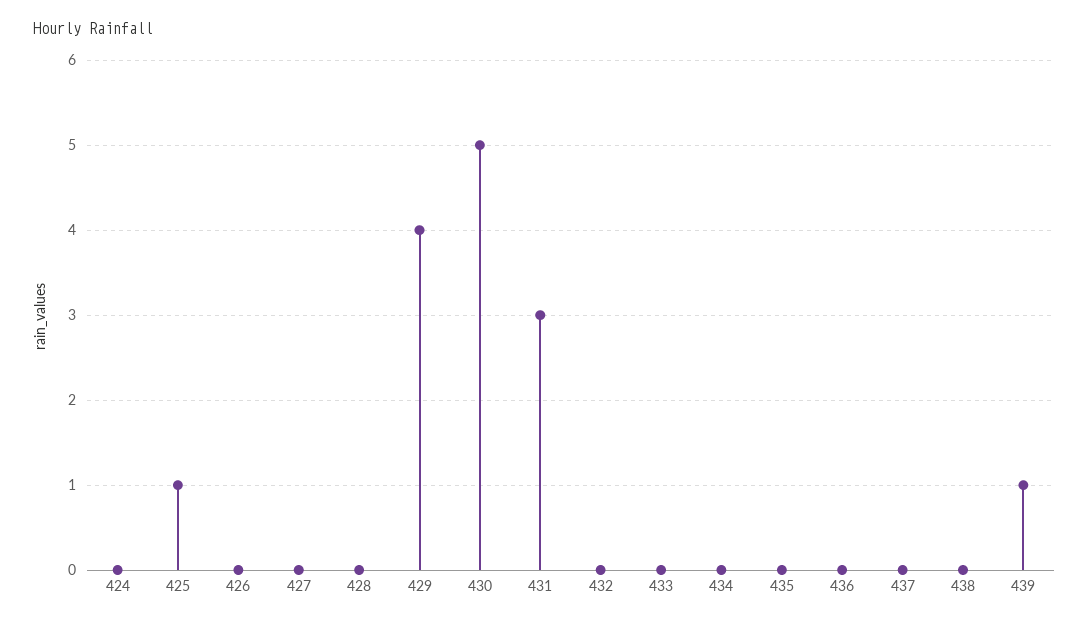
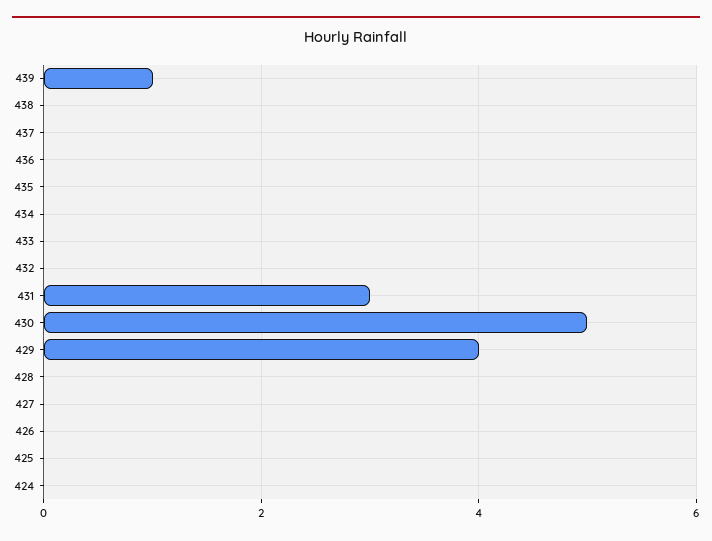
  {
    "424": 0,
-   "425": 1,
+   "425": 0,
    "426": 0,
    "427": 0,
    "428": 0,
    "429": 4,
    "430": 5,
    "431": 3,
    "432": 0,
    "433": 0,
    "434": 0,
    "435": 0,
    "436": 0,
    "437": 0,
    "438": 0,
    "439": 1
  }

